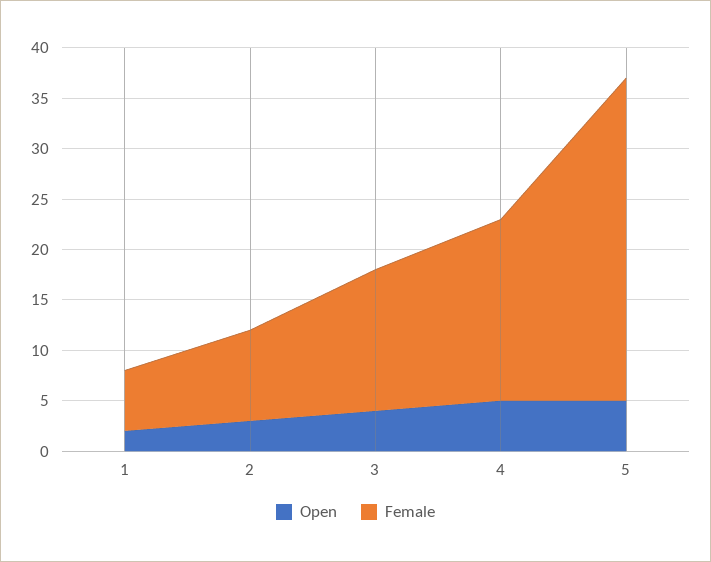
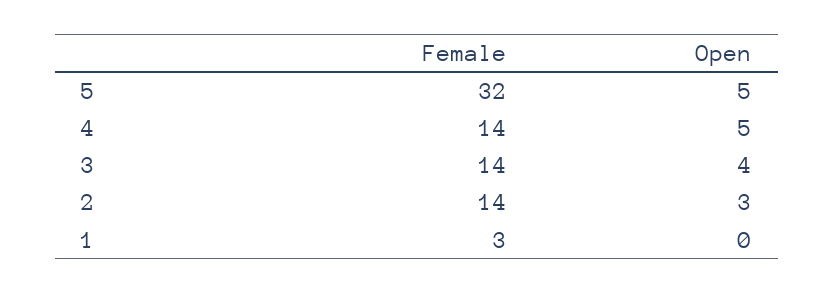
  {
    "Open": {
-     "1": 2,
+     "1": 0,
      "2": 3,
      "3": 4,
      "4": 5,
      "5": 5
    },
    "Female": {
-     "1": 6,
+     "1": 3,
-     "2": 9,
+     "2": 14,
      "3": 14,
-     "4": 18,
+     "4": 14,
      "5": 32
    }
  }

